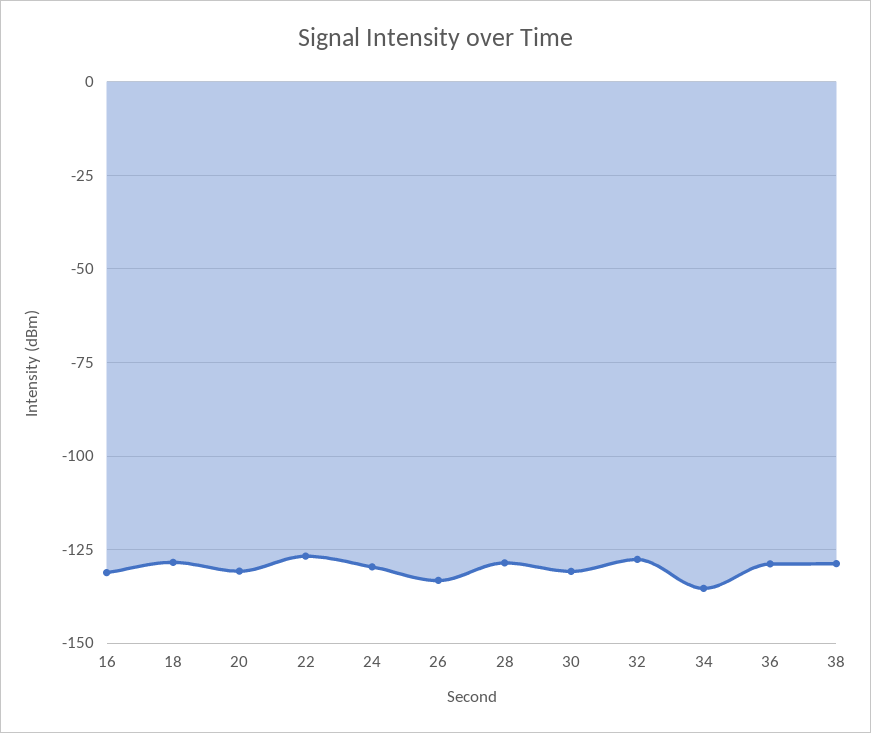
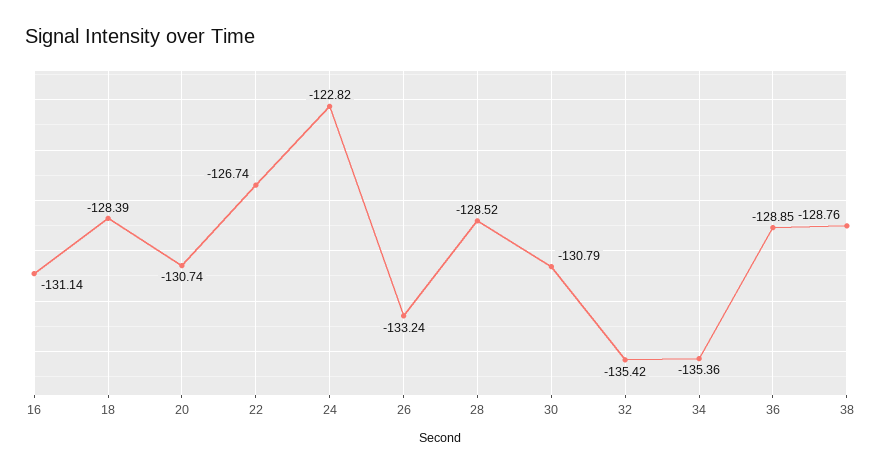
  {
    "16": -131.14,
    "18": -128.39,
    "20": -130.74,
    "22": -126.74,
-   "24": -130,
+   "24": -122.82,
    "26": -133.24,
    "28": -128.52,
    "30": -130.79,
-   "32": -127.5,
+   "32": -135.42,
    "34": -135.36,
    "36": -128.85,
    "38": -128.76
  }

